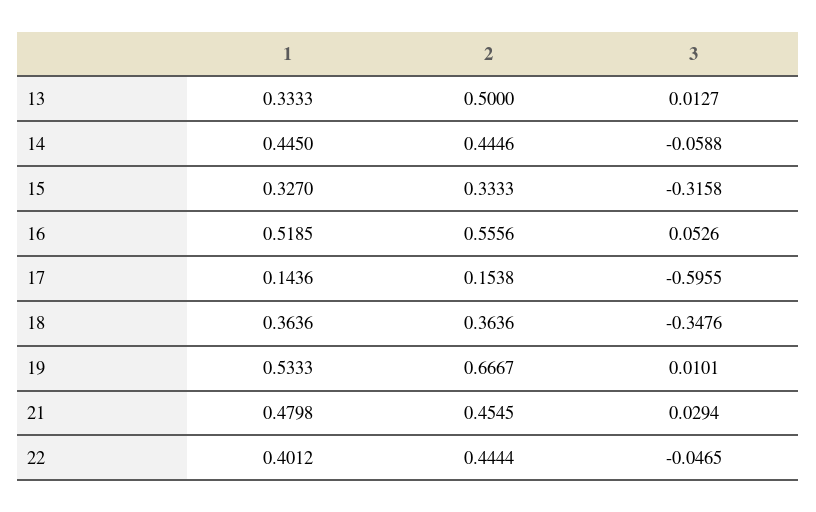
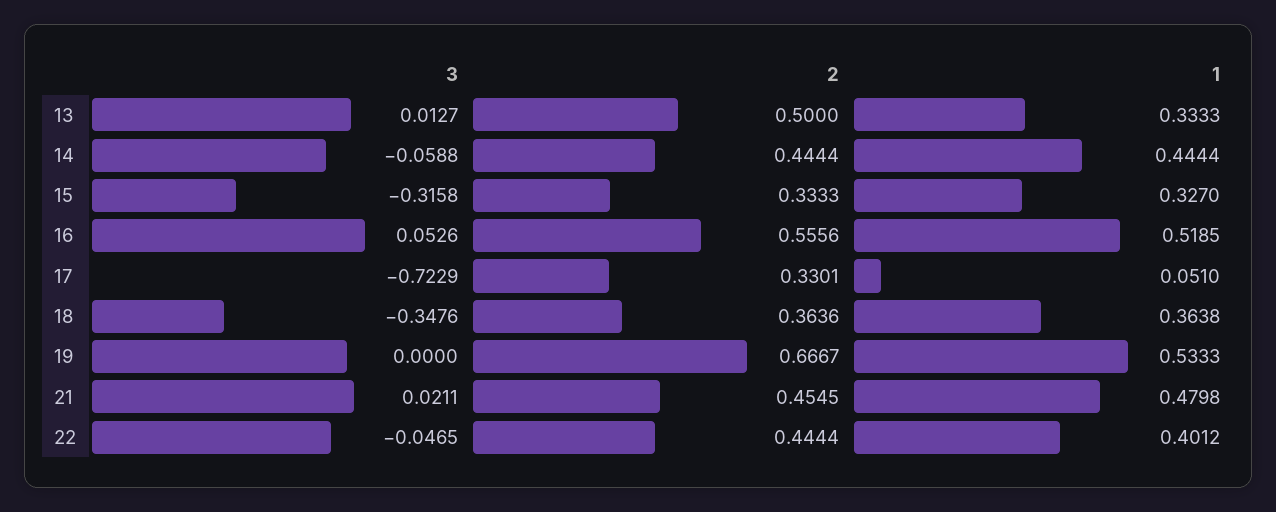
  {
    "1": {
      "13": 0.3333,
-     "14": 0.445,
+     "14": 0.4444,
      "15": 0.327,
      "16": 0.5185,
-     "17": 0.1436,
+     "17": 0.051,
-     "18": 0.3636,
+     "18": 0.3638,
      "19": 0.5333,
      "21": 0.4798,
      "22": 0.4012
    },
    "2": {
      "13": 0.5,
-     "14": 0.4446,
+     "14": 0.4444,
      "15": 0.3333,
      "16": 0.5556,
-     "17": 0.1538,
+     "17": 0.3301,
      "18": 0.3636,
      "19": 0.6667,
      "21": 0.4545,
      "22": 0.4444
    },
    "3": {
      "13": 0.0127,
      "14": -0.0588,
      "15": -0.3158,
      "16": 0.0526,
-     "17": -0.5955,
+     "17": -0.7229,
      "18": -0.3476,
-     "19": 0.0101,
+     "19": 0,
-     "21": 0.0294,
+     "21": 0.0211,
      "22": -0.0465
    }
  }

